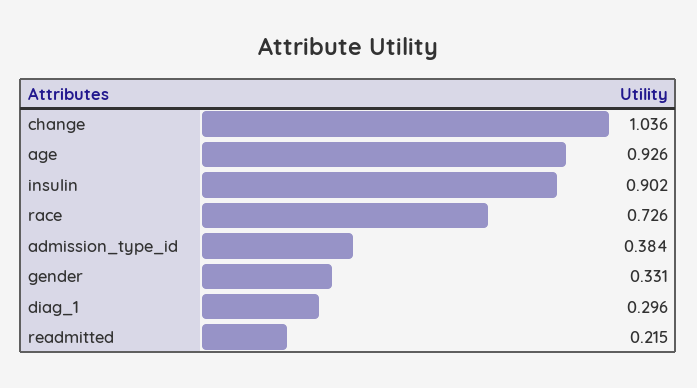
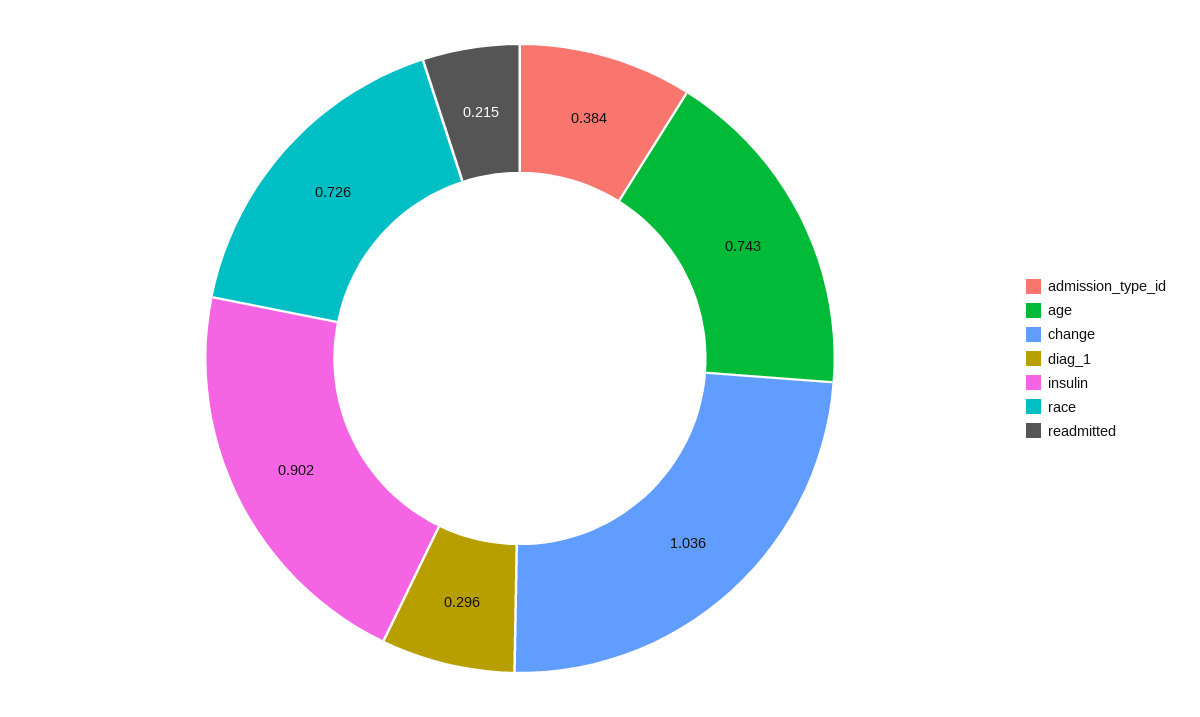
  {
    "change": 1.036,
-   "age": 0.926,
+   "age": 0.743,
    "insulin": 0.902,
    "race": 0.726,
    "admission_type_id": 0.384,
-   "gender": 0.331,
    "diag_1": 0.296,
    "readmitted": 0.215
  }

